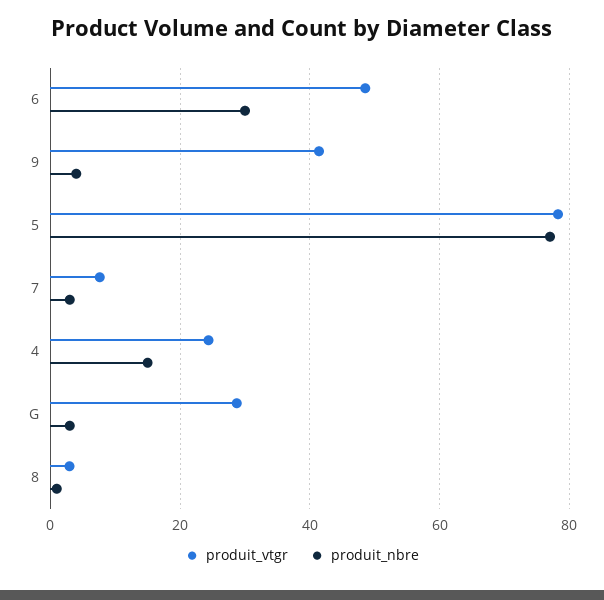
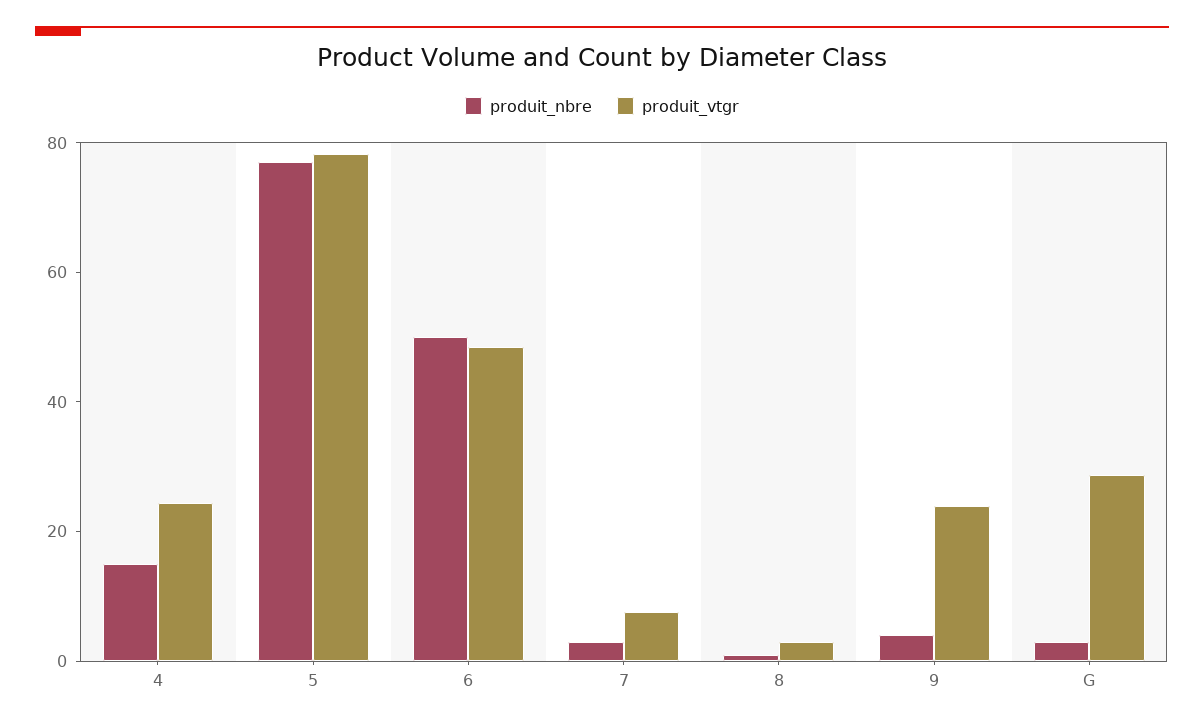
  {
    "produit_vtgr": {
      "6": 48,
-     "9": 42,
+     "9": 25,
      "5": 78,
      "7": 8,
      "4": 24,
      "G": 28,
      "8": 2
    },
    "produit_nbre": {
-     "6": 30,
+     "6": 50,
      "9": 4,
      "5": 78,
      "7": 4,
      "4": 16,
      "G": 4,
      "8": 2
    }
  }

